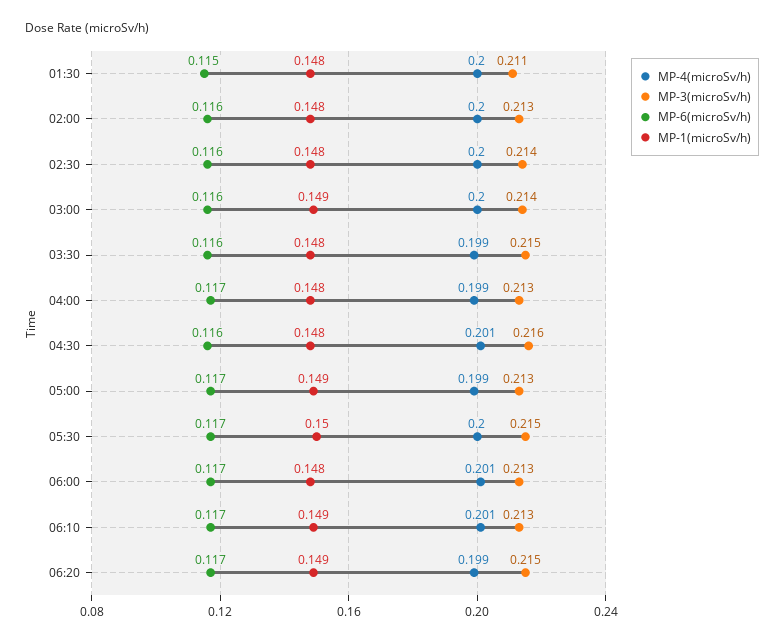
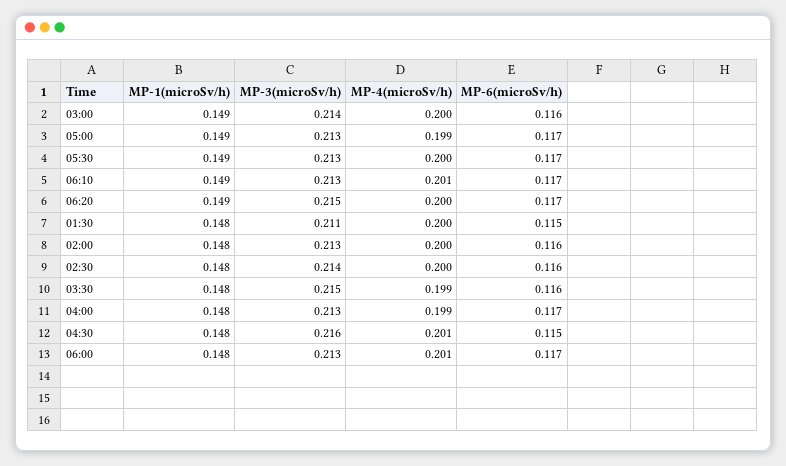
  {
    "MP-4(microSv/h)": {
      "01:30": 0.2,
      "02:00": 0.2,
      "02:30": 0.2,
      "03:00": 0.2,
      "03:30": 0.199,
      "04:00": 0.199,
      "04:30": 0.201,
      "05:00": 0.199,
      "05:30": 0.2,
      "06:00": 0.201,
      "06:10": 0.201,
-     "06:20": 0.199
+     "06:20": 0.2
    },
    "MP-3(microSv/h)": {
      "01:30": 0.211,
      "02:00": 0.213,
      "02:30": 0.214,
      "03:00": 0.214,
      "03:30": 0.215,
      "04:00": 0.213,
      "04:30": 0.216,
      "05:00": 0.213,
-     "05:30": 0.215,
+     "05:30": 0.213,
      "06:00": 0.213,
      "06:10": 0.213,
      "06:20": 0.215
    },
    "MP-6(microSv/h)": {
      "01:30": 0.115,
      "02:00": 0.116,
      "02:30": 0.116,
      "03:00": 0.116,
      "03:30": 0.116,
      "04:00": 0.117,
-     "04:30": 0.116,
+     "04:30": 0.115,
      "05:00": 0.117,
      "05:30": 0.117,
      "06:00": 0.117,
      "06:10": 0.117,
      "06:20": 0.117
    },
    "MP-1(microSv/h)": {
      "01:30": 0.148,
      "02:00": 0.148,
      "02:30": 0.148,
      "03:00": 0.149,
      "03:30": 0.148,
      "04:00": 0.148,
      "04:30": 0.148,
      "05:00": 0.149,
-     "05:30": 0.15,
+     "05:30": 0.149,
      "06:00": 0.148,
      "06:10": 0.149,
      "06:20": 0.149
    }
  }

